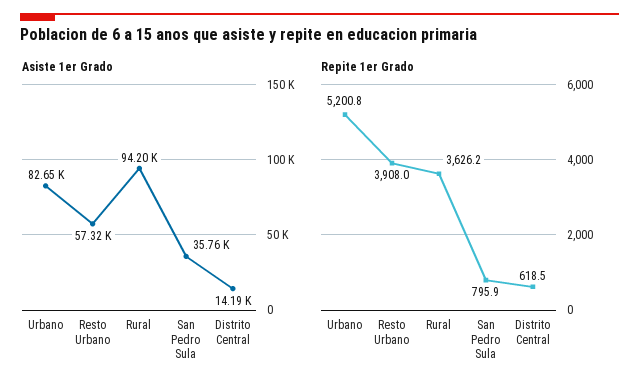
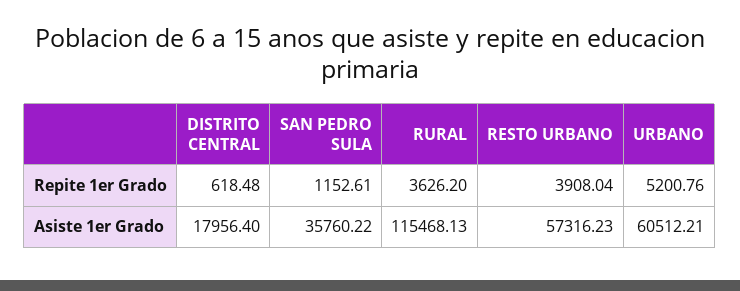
  {
    "Asiste 1er Grado": {
-     "Urbano": 82650,
+     "Urbano": 60512.21,
      "Resto Urbano": 57316.23,
-     "Rural": 94200,
+     "Rural": 115468.13,
      "San Pedro Sula": 35760.22,
-     "Distrito Central": 14190
+     "Distrito Central": 17956.4
    },
    "Repite 1er Grado": {
      "Urbano": 5200.76,
      "Resto Urbano": 3908.04,
      "Rural": 3626.2,
-     "San Pedro Sula": 795.9,
+     "San Pedro Sula": 1152.61,
      "Distrito Central": 618.48
    }
  }

